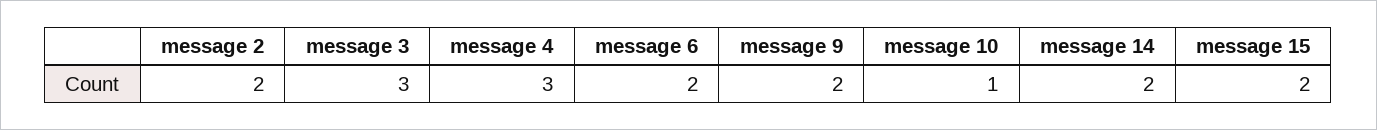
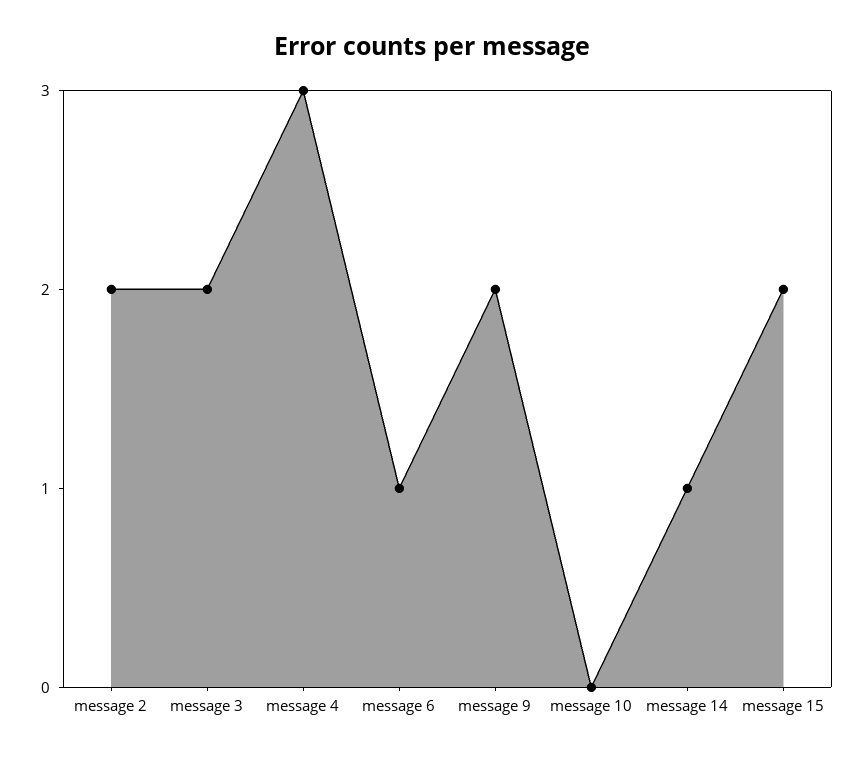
  {
    "message 2": 2,
-   "message 3": 3,
+   "message 3": 2,
    "message 4": 3,
-   "message 6": 2,
+   "message 6": 1,
    "message 9": 2,
-   "message 10": 1,
+   "message 10": 0,
-   "message 14": 2,
+   "message 14": 1,
    "message 15": 2
  }

